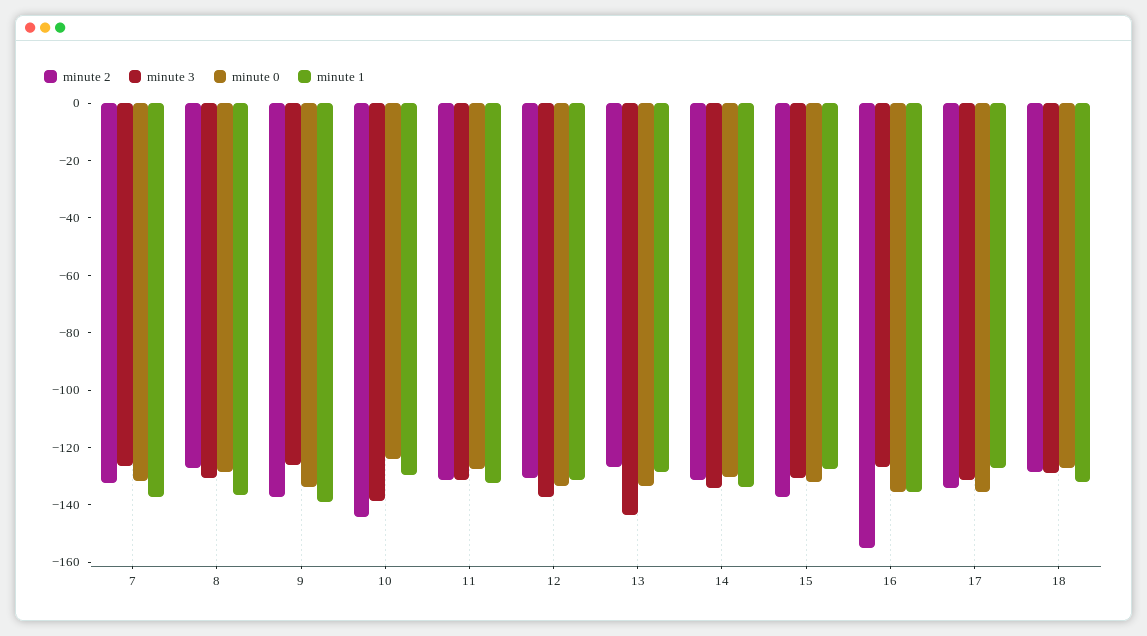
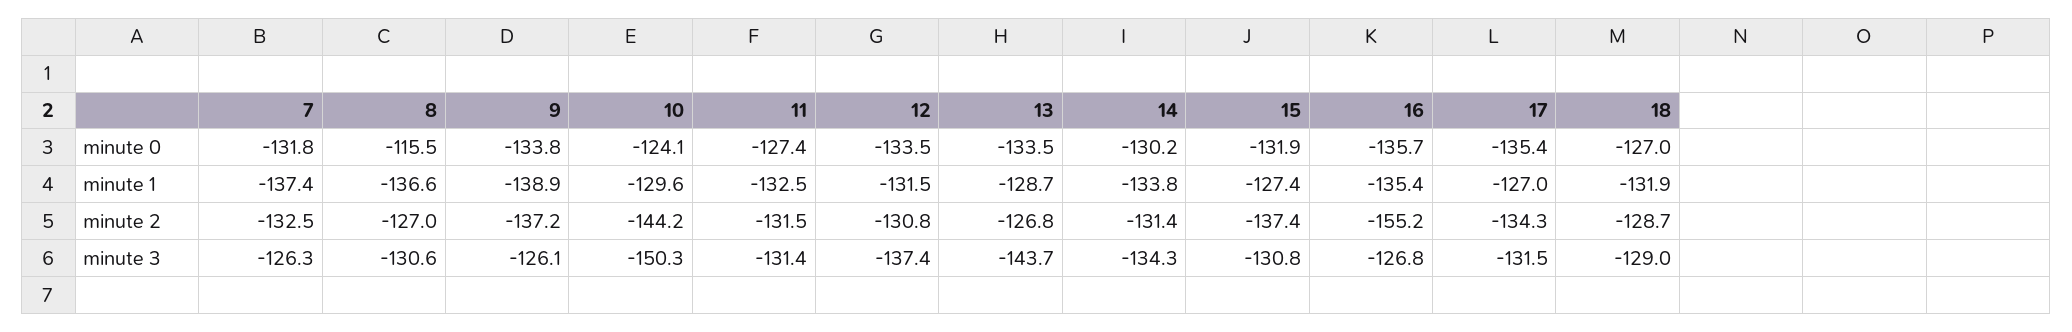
  {
    "minute 2": {
      "7": -132.5,
      "8": -127,
      "9": -137.2,
      "10": -144.2,
      "11": -131.5,
      "12": -130.8,
      "13": -126.8,
      "14": -131.4,
      "15": -137.4,
      "16": -155.2,
      "17": -134.3,
      "18": -128.7
    },
    "minute 3": {
      "7": -126.3,
      "8": -130.6,
      "9": -126.1,
-     "10": -140,
+     "10": -150.3,
      "11": -131.4,
      "12": -137.4,
      "13": -143.7,
      "14": -134.3,
      "15": -130.8,
      "16": -126.8,
      "17": -131.5,
      "18": -129
    },
    "minute 0": {
      "7": -131.8,
-     "8": -130,
+     "8": -115.5,
      "9": -133.8,
      "10": -124.1,
      "11": -127.4,
      "12": -133.5,
      "13": -133.5,
      "14": -130.2,
      "15": -131.9,
      "16": -135.7,
      "17": -135.4,
      "18": -127
    },
    "minute 1": {
      "7": -137.4,
      "8": -136.6,
      "9": -138.9,
      "10": -129.6,
      "11": -132.5,
      "12": -131.5,
      "13": -128.7,
      "14": -133.8,
      "15": -127.4,
      "16": -135.4,
      "17": -127,
      "18": -131.9
    }
  }

